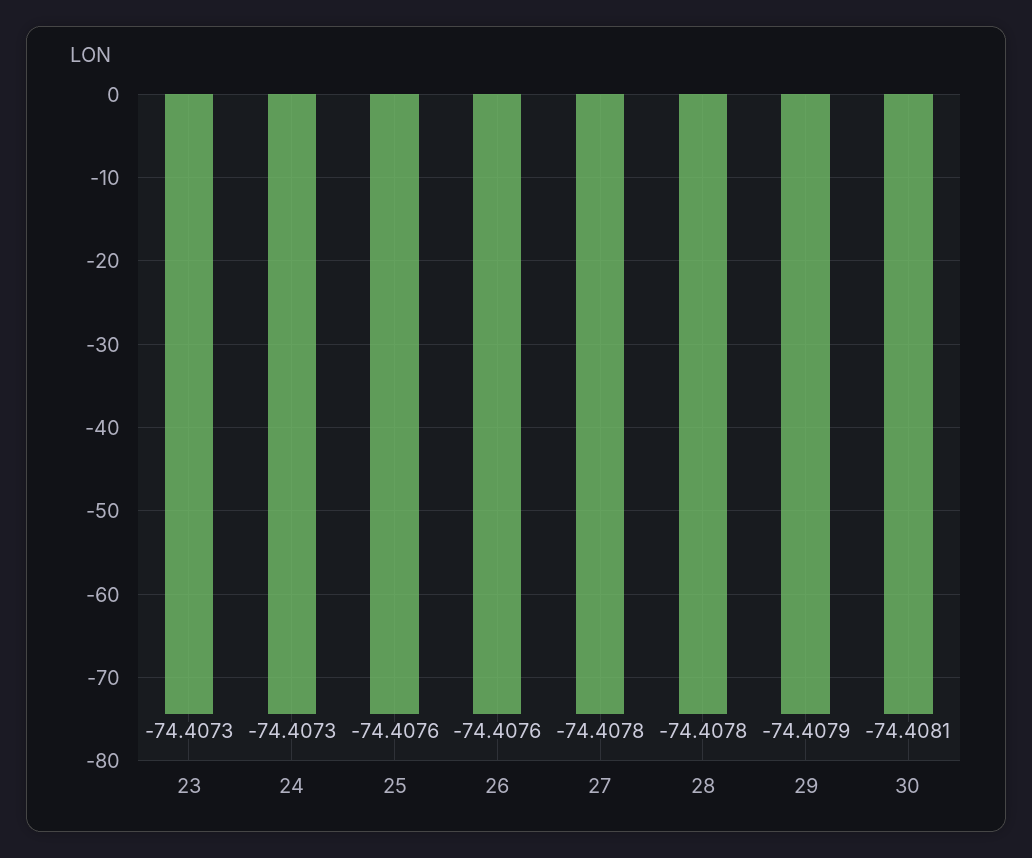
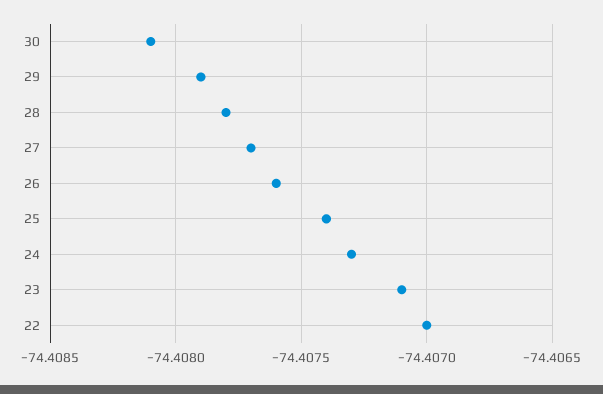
  {
-   "23": -74.4073,
+   "23": -74.4071,
    "24": -74.4073,
-   "25": -74.4076,
+   "25": -74.4074,
    "26": -74.4076,
-   "27": -74.4078,
+   "27": -74.4077,
    "28": -74.4078,
    "29": -74.4079,
-   "30": -74.4081
+   "30": -74.4081,
+   "22": -74.407
  }

